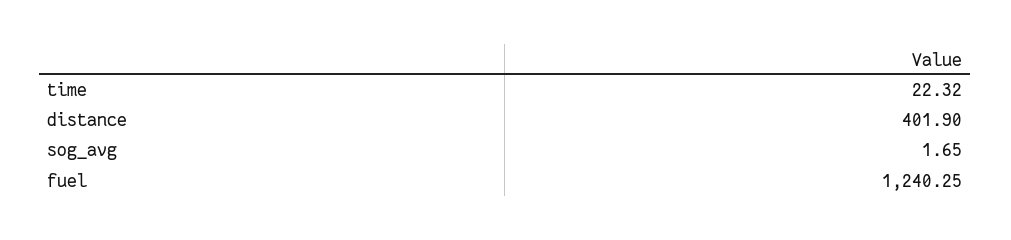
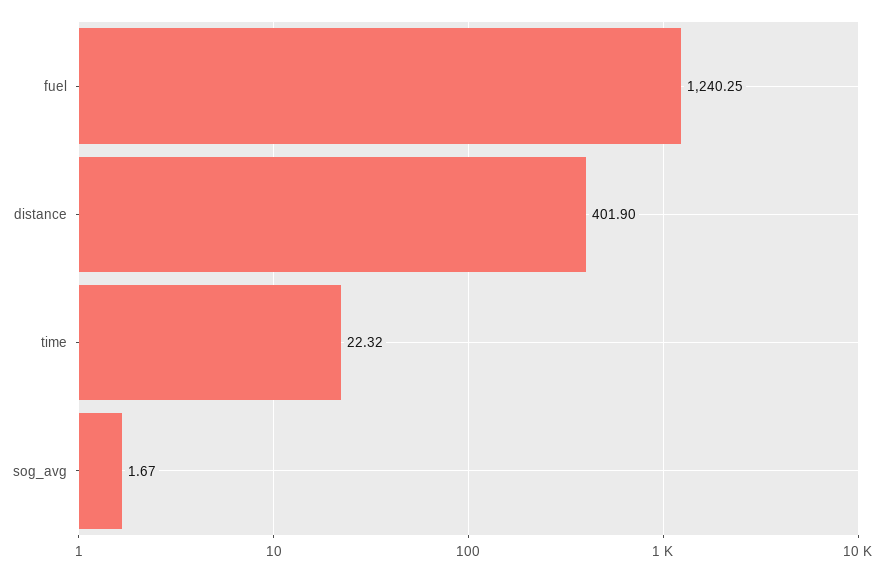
  {
    "time": 22.32,
    "distance": 401.9,
-   "sog_avg": 1.65,
+   "sog_avg": 1.67,
    "fuel": 1240.25
  }

